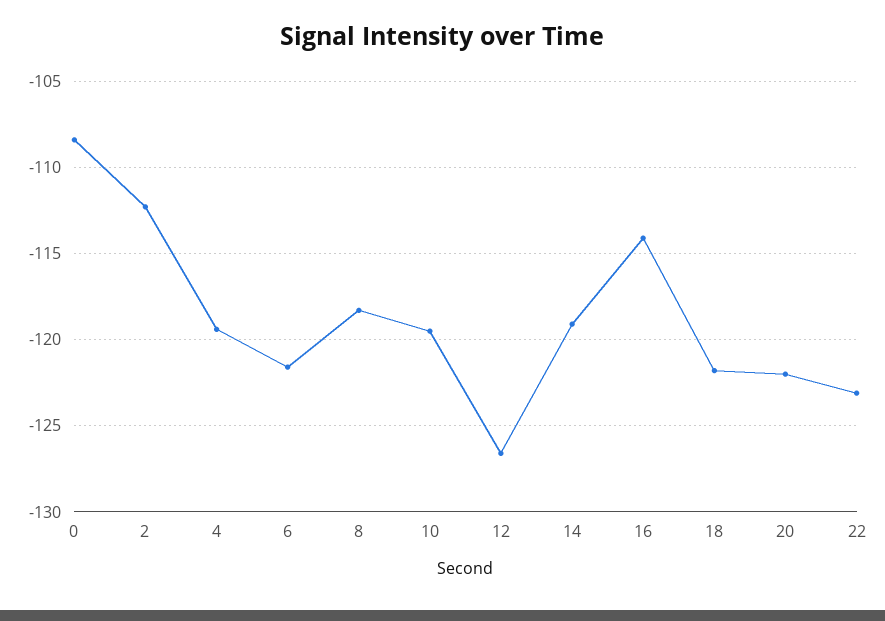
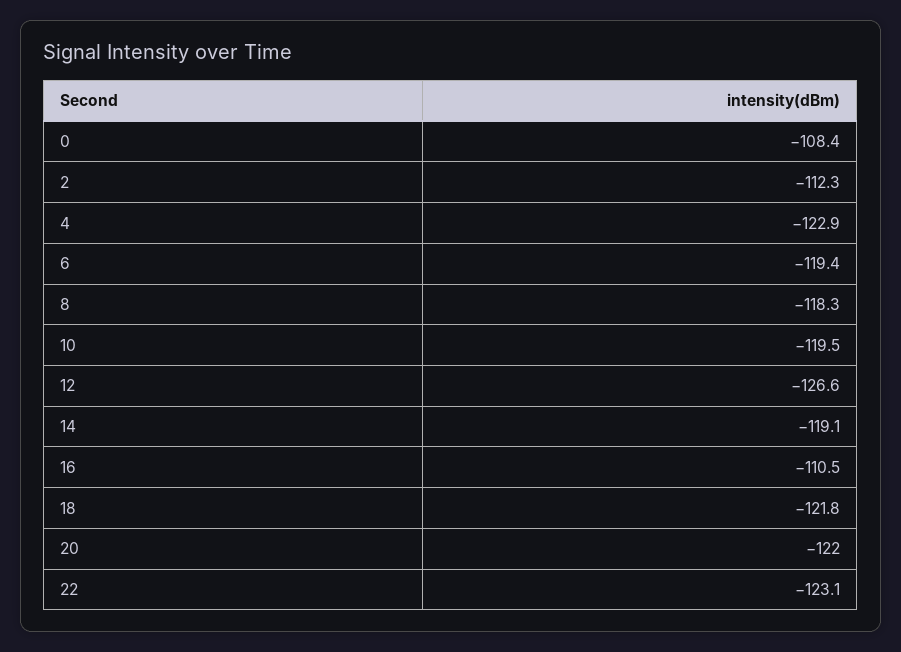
  {
    "0": -108.4,
    "2": -112.3,
-   "4": -119.5,
+   "4": -122.9,
-   "6": -121.5,
+   "6": -119.4,
    "8": -118.3,
    "10": -119.5,
    "12": -126.6,
    "14": -119.1,
-   "16": -114,
+   "16": -110.5,
    "18": -121.8,
    "20": -122,
    "22": -123.1
  }

